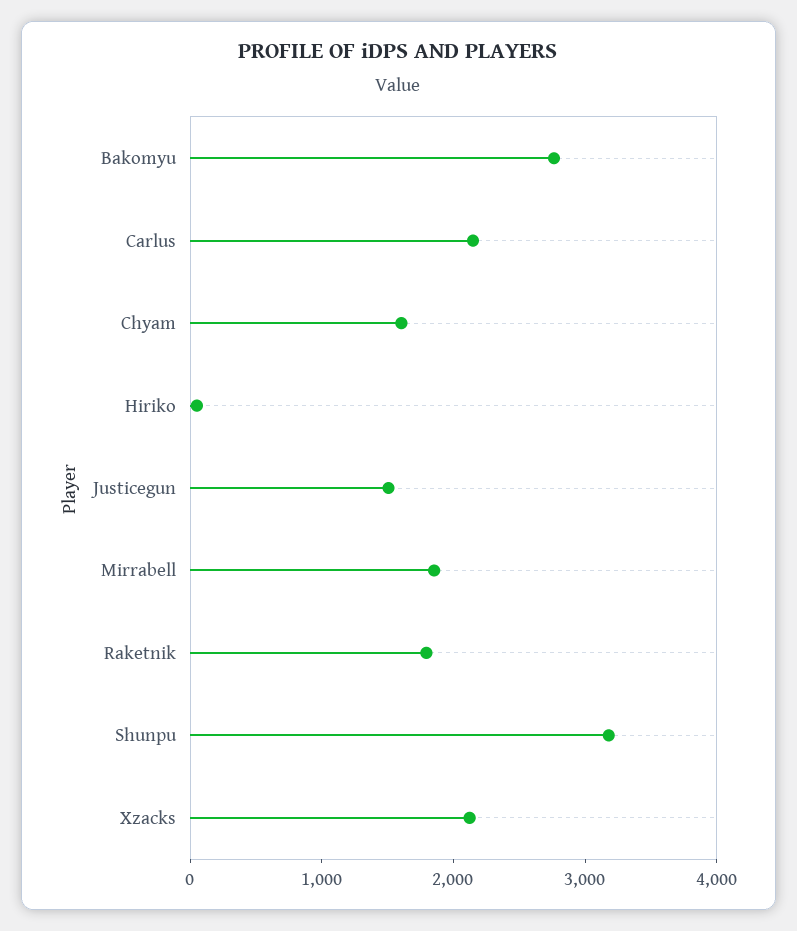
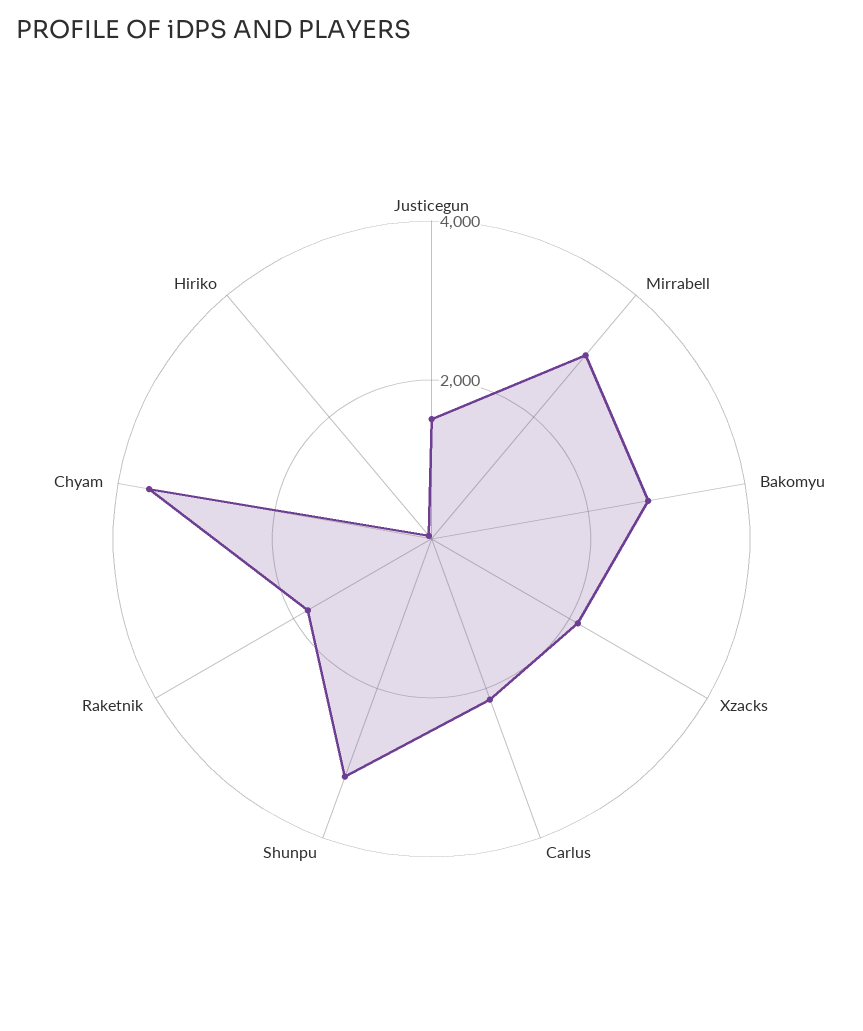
  {
    "Bakomyu": 2800,
    "Carlus": 2200,
-   "Chyam": 1600,
+   "Chyam": 3500,
    "Hiriko": 0,
    "Justicegun": 1600,
-   "Mirrabell": 1800,
+   "Mirrabell": 3000,
    "Raketnik": 1800,
    "Shunpu": 3200,
    "Xzacks": 2200
  }

